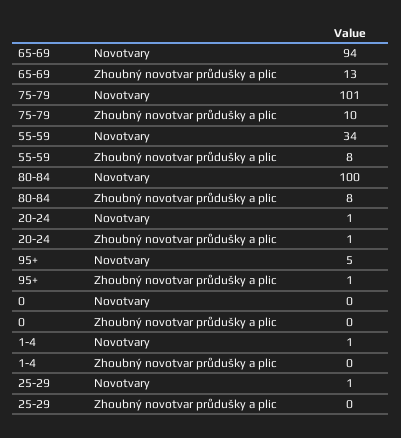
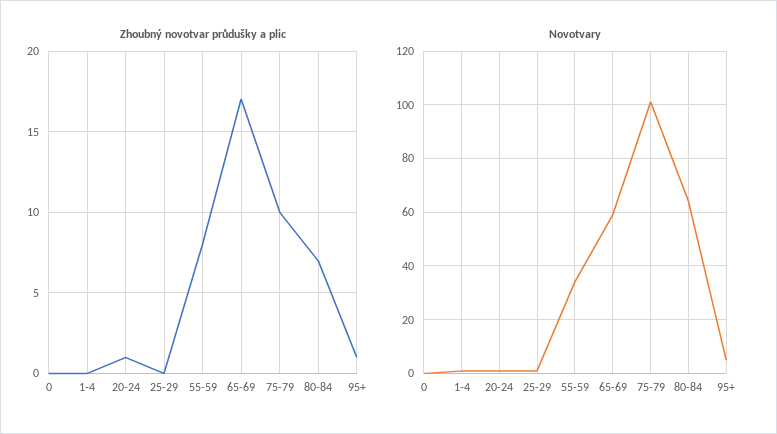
  {
    "Novotvary": {
-     "65-69": 94,
+     "65-69": 60,
      "75-79": 101,
      "55-59": 34,
-     "80-84": 100,
+     "80-84": 65,
      "20-24": 1,
      "95+": 5,
      "0": 0,
      "1-4": 1,
      "25-29": 1
    },
    "Zhoubný novotvar průdušky a plic": {
-     "65-69": 13,
+     "65-69": 17,
      "75-79": 10,
      "55-59": 8,
-     "80-84": 8,
+     "80-84": 7,
      "20-24": 1,
      "95+": 1,
      "0": 0,
      "1-4": 0,
      "25-29": 0
    }
  }

